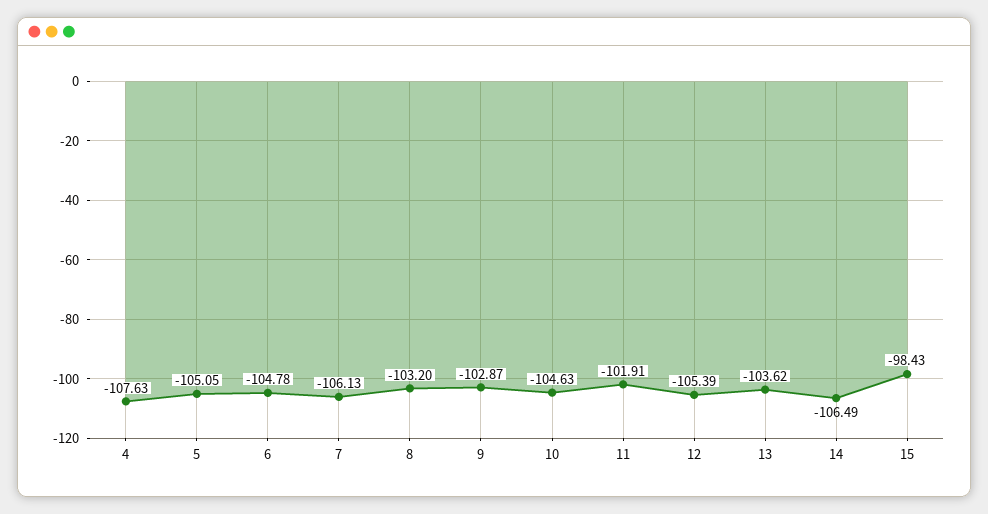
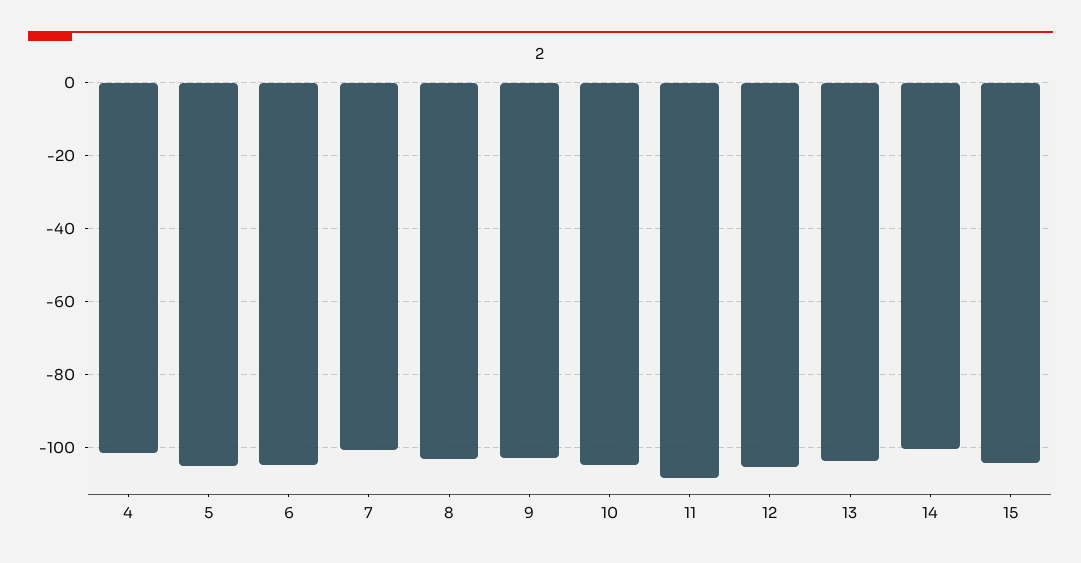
  {
-   "4": -107.63,
+   "4": -102,
    "5": -105.05,
    "6": -104.78,
-   "7": -106.13,
+   "7": -100,
    "8": -103.2,
    "9": -102.87,
    "10": -104.63,
-   "11": -101.91,
+   "11": -108,
    "12": -105.39,
    "13": -103.62,
-   "14": -106.49,
+   "14": -100,
-   "15": -98.43
+   "15": -104
  }

